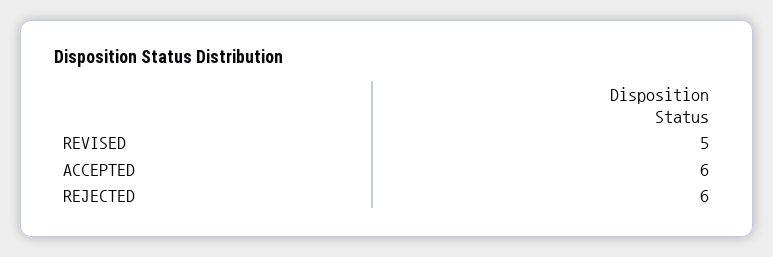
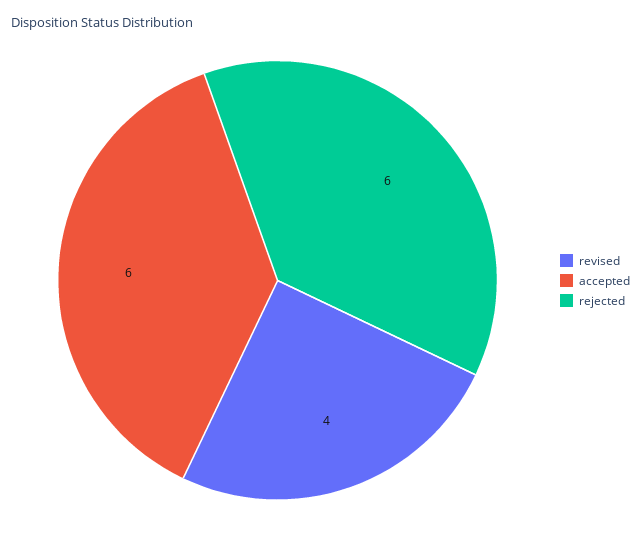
  {
-   "REVISED": 5,
+   "REVISED": 4,
    "ACCEPTED": 6,
    "REJECTED": 6
  }

